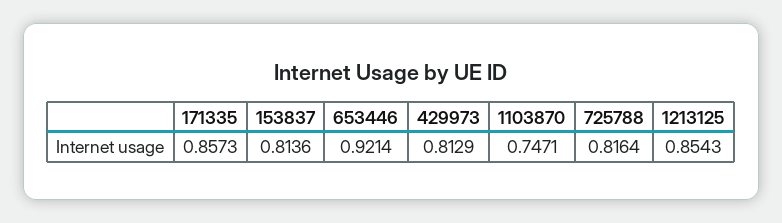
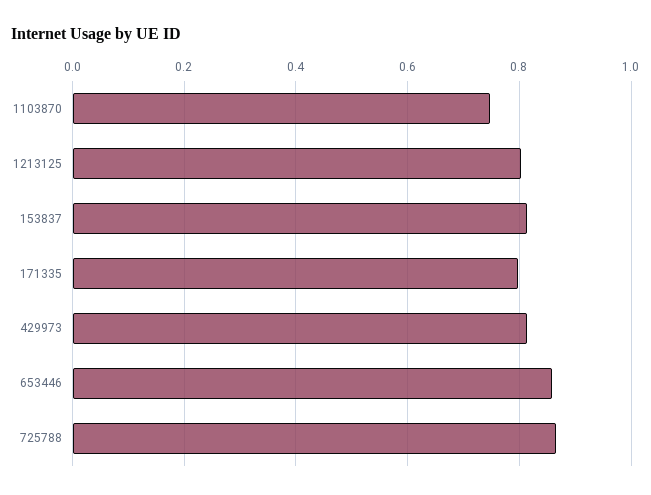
  {
-   "171335": 0.8573,
+   "171335": 0.8,
    "153837": 0.8136,
-   "653446": 0.9214,
+   "653446": 0.86,
    "429973": 0.8129,
    "1103870": 0.7471,
-   "725788": 0.8164,
+   "725788": 0.86,
-   "1213125": 0.8543
+   "1213125": 0.8
  }

